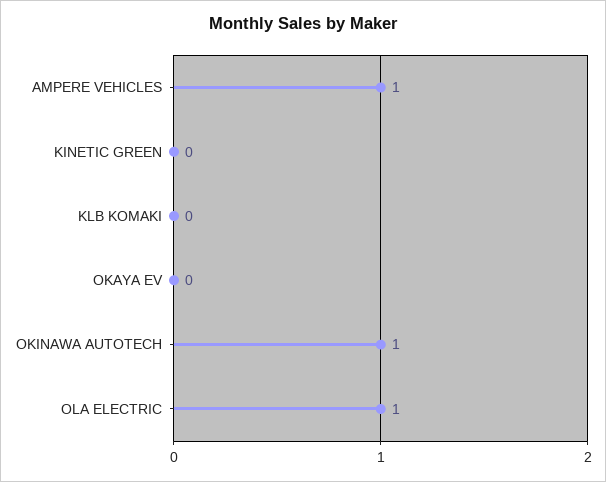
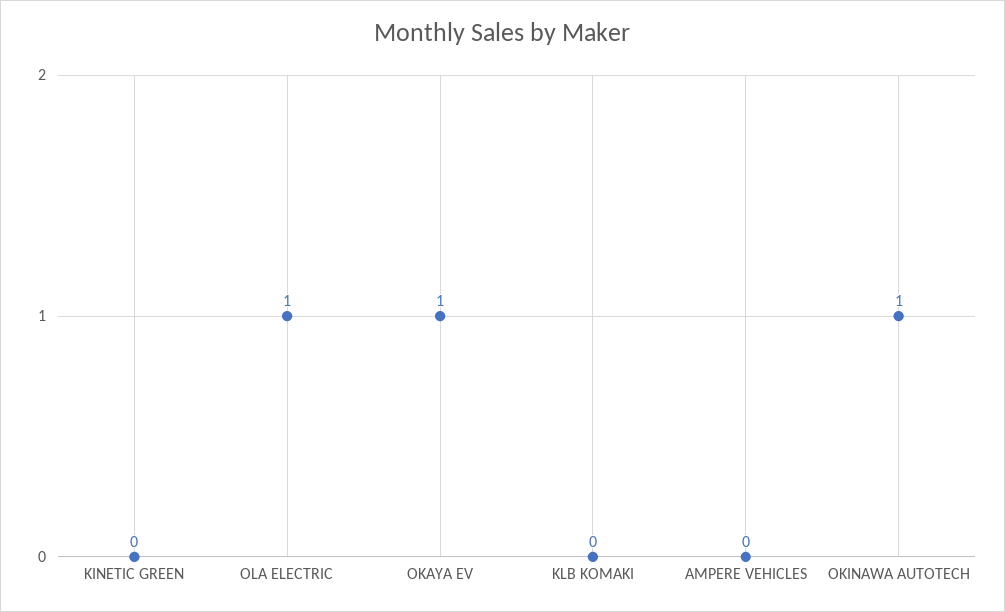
  {
-   "AMPERE VEHICLES": 1,
+   "AMPERE VEHICLES": 0,
    "KINETIC GREEN": 0,
    "KLB KOMAKI": 0,
-   "OKAYA EV": 0,
+   "OKAYA EV": 1,
    "OKINAWA AUTOTECH": 1,
    "OLA ELECTRIC": 1
  }

